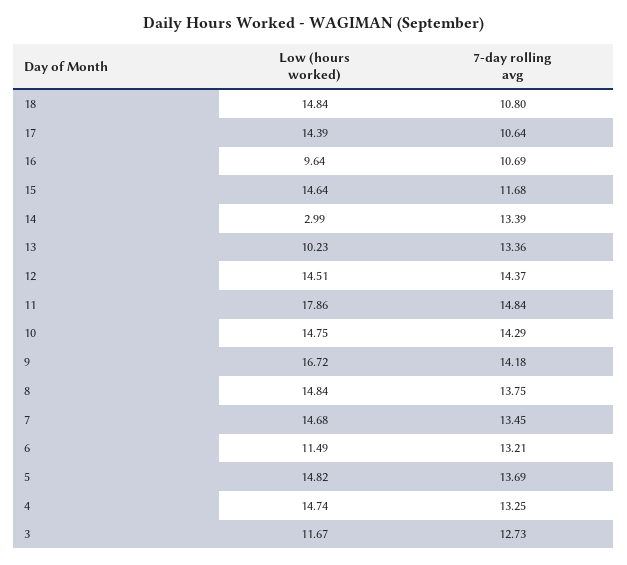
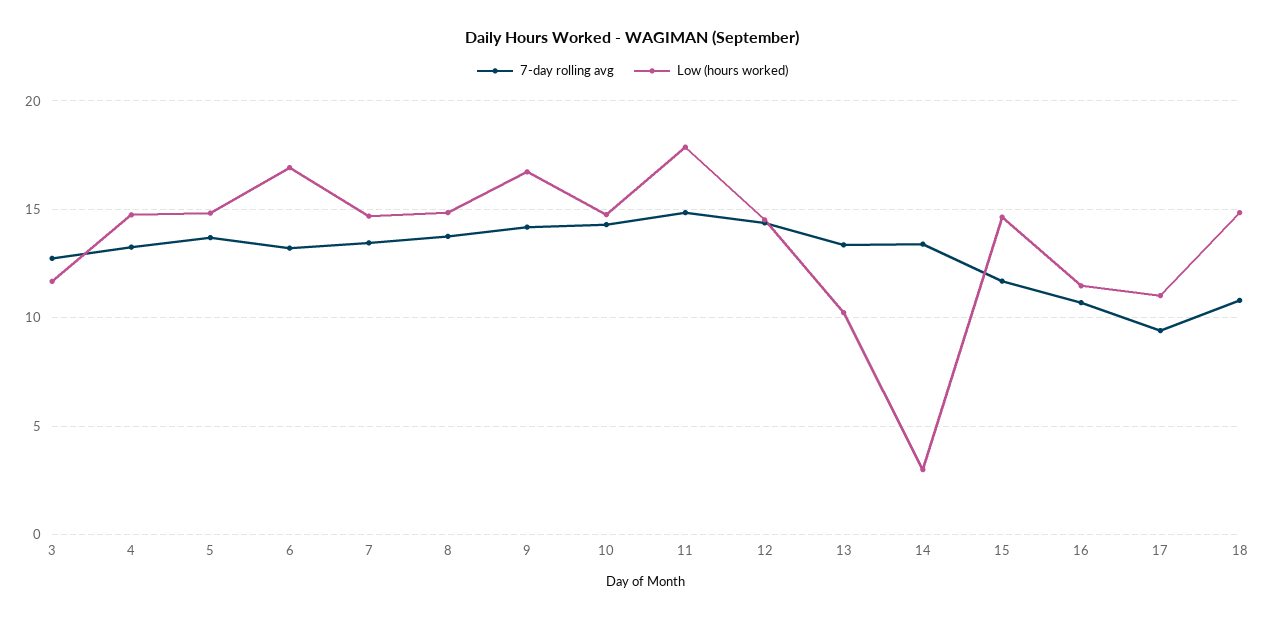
  {
    "Low (hours worked)": {
      "18": 14.84,
-     "17": 14.39,
+     "17": 11,
-     "16": 9.64,
+     "16": 11.5,
      "15": 14.64,
      "14": 2.99,
      "13": 10.23,
      "12": 14.51,
      "11": 17.86,
      "10": 14.75,
      "9": 16.72,
      "8": 14.84,
      "7": 14.68,
-     "6": 11.49,
+     "6": 17,
      "5": 14.82,
      "4": 14.74,
      "3": 11.67
    },
    "7-day rolling avg": {
      "18": 10.8,
-     "17": 10.64,
+     "17": 9.5,
      "16": 10.69,
      "15": 11.68,
      "14": 13.39,
      "13": 13.36,
      "12": 14.37,
      "11": 14.84,
      "10": 14.29,
      "9": 14.18,
      "8": 13.75,
      "7": 13.45,
      "6": 13.21,
      "5": 13.69,
      "4": 13.25,
      "3": 12.73
    }
  }

